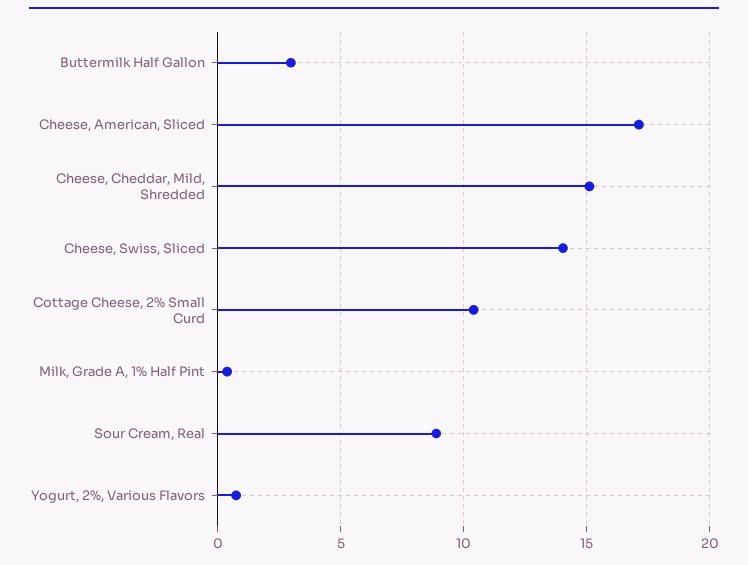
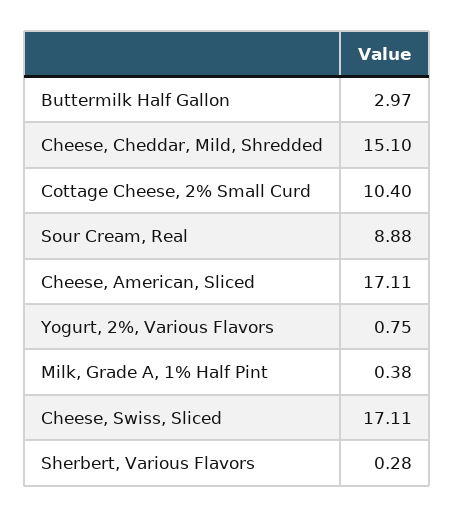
  {
    "Buttermilk Half Gallon": 2.97,
    "Cheese, American, Sliced": 17.11,
    "Cheese, Cheddar, Mild, Shredded": 15.1,
-   "Cheese, Swiss, Sliced": 14,
+   "Cheese, Swiss, Sliced": 17.11,
    "Cottage Cheese, 2% Small Curd": 10.4,
    "Milk, Grade A, 1% Half Pint": 0.38,
    "Sour Cream, Real": 8.88,
-   "Yogurt, 2%, Various Flavors": 0.75
+   "Yogurt, 2%, Various Flavors": 0.75,
+   "Sherbert, Various Flavors": 0.28
  }

